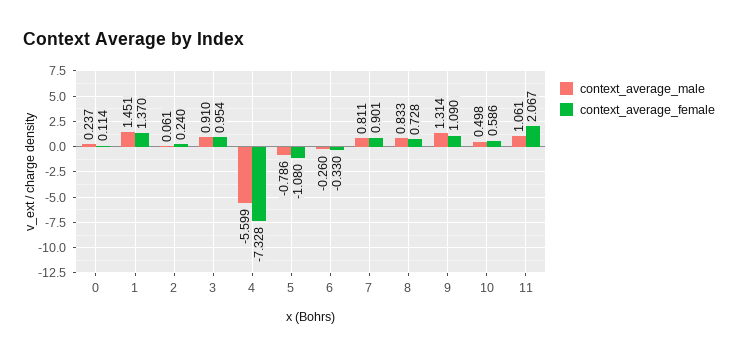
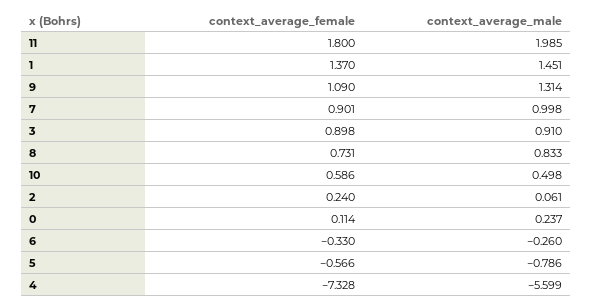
  {
    "context_average_male": {
      "0": 0.237,
      "1": 1.451,
      "2": 0.061,
      "3": 0.91,
      "4": -5.599,
      "5": -0.786,
      "6": -0.26,
-     "7": 0.811,
+     "7": 0.998,
      "8": 0.833,
      "9": 1.314,
      "10": 0.498,
-     "11": 1.061
+     "11": 1.985
    },
    "context_average_female": {
      "0": 0.114,
      "1": 1.37,
      "2": 0.24,
-     "3": 0.954,
+     "3": 0.898,
      "4": -7.328,
-     "5": -1.08,
+     "5": -0.566,
      "6": -0.33,
      "7": 0.901,
-     "8": 0.728,
+     "8": 0.731,
      "9": 1.09,
      "10": 0.586,
-     "11": 2.067
+     "11": 1.8
    }
  }

